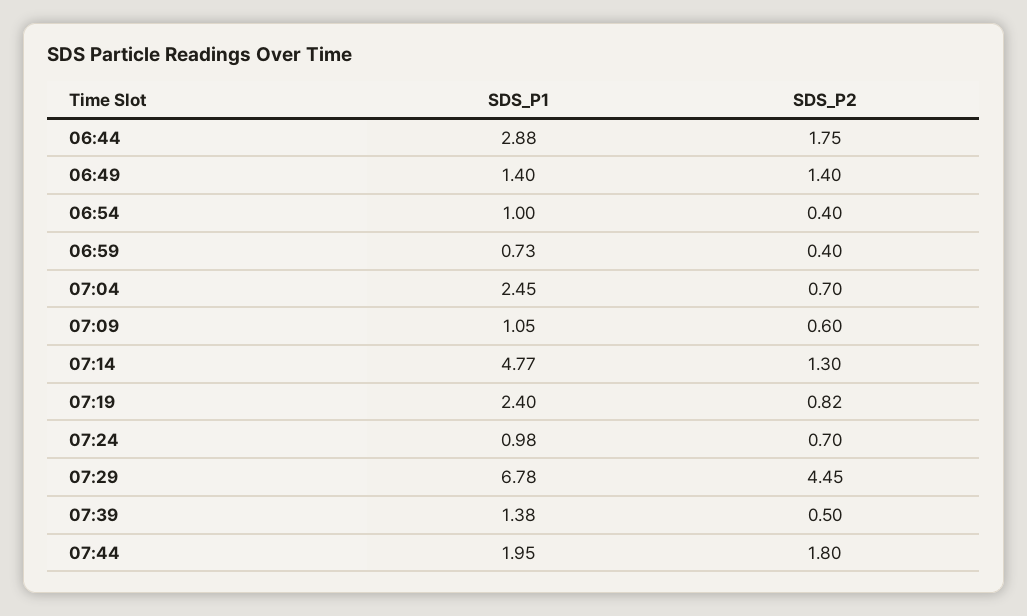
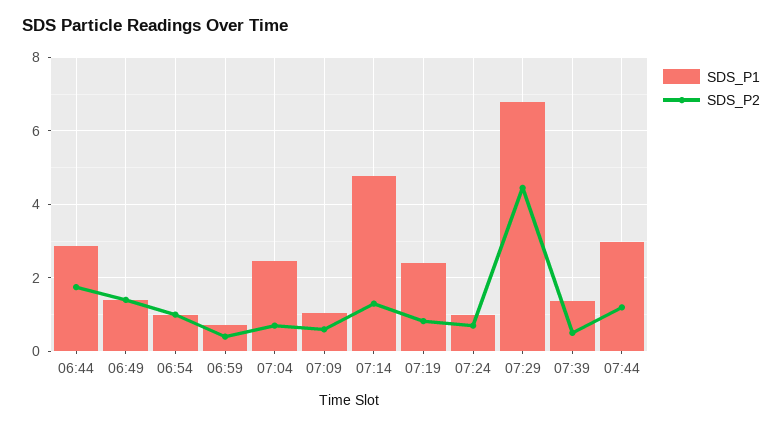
  {
    "SDS_P1": {
      "06:44": 2.88,
      "06:49": 1.4,
      "06:54": 1,
      "06:59": 0.73,
      "07:04": 2.45,
      "07:09": 1.05,
      "07:14": 4.77,
      "07:19": 2.4,
      "07:24": 0.98,
      "07:29": 6.78,
      "07:39": 1.38,
-     "07:44": 1.95
+     "07:44": 3
    },
    "SDS_P2": {
      "06:44": 1.75,
      "06:49": 1.4,
-     "06:54": 0.4,
+     "06:54": 1,
      "06:59": 0.4,
      "07:04": 0.7,
      "07:09": 0.6,
      "07:14": 1.3,
      "07:19": 0.82,
      "07:24": 0.7,
      "07:29": 4.45,
      "07:39": 0.5,
-     "07:44": 1.8
+     "07:44": 1.2
    }
  }

